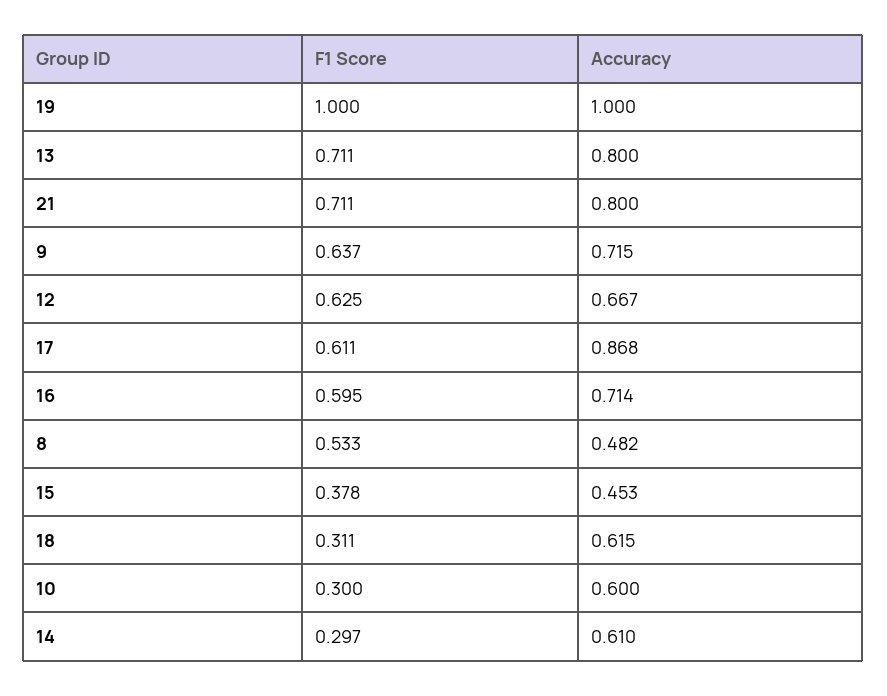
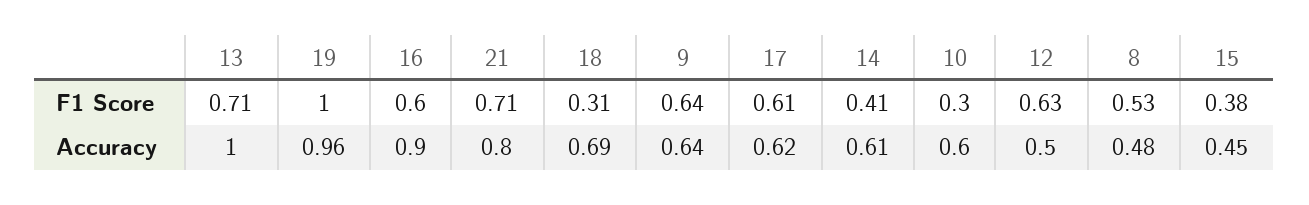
  {
    "F1 Score": {
      "19": 1,
      "13": 0.711,
      "21": 0.711,
      "9": 0.637,
      "12": 0.625,
      "17": 0.611,
      "16": 0.595,
      "8": 0.533,
      "15": 0.378,
      "18": 0.311,
      "10": 0.3,
-     "14": 0.297
+     "14": 0.41
    },
    "Accuracy": {
-     "19": 1,
+     "19": 0.96,
-     "13": 0.8,
+     "13": 1,
      "21": 0.8,
-     "9": 0.715,
+     "9": 0.64,
-     "12": 0.667,
+     "12": 0.5,
-     "17": 0.868,
+     "17": 0.62,
-     "16": 0.714,
+     "16": 0.9,
      "8": 0.482,
      "15": 0.453,
-     "18": 0.615,
+     "18": 0.69,
      "10": 0.6,
      "14": 0.61
    }
  }

